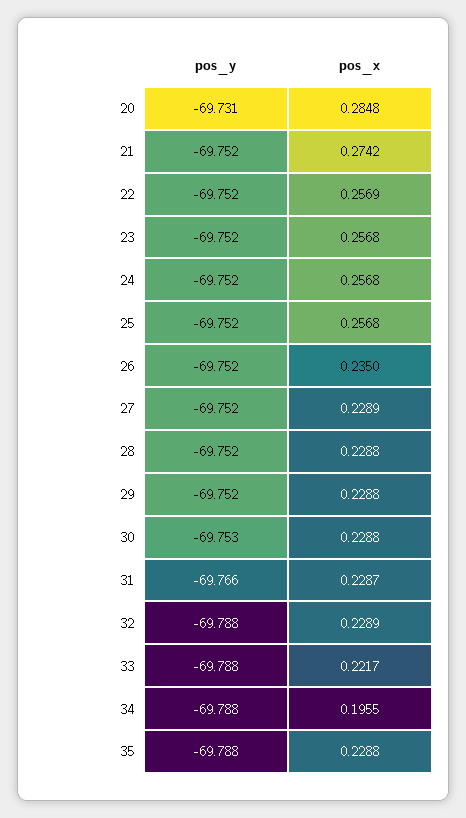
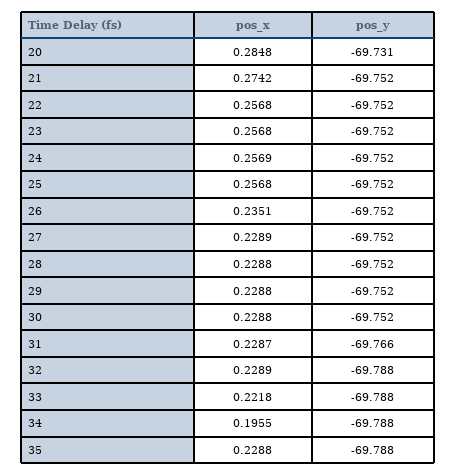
  {
    "pos_y": {
      "20": -69.731,
      "21": -69.752,
      "22": -69.752,
      "23": -69.752,
      "24": -69.752,
      "25": -69.752,
      "26": -69.752,
      "27": -69.752,
      "28": -69.752,
      "29": -69.752,
-     "30": -69.753,
+     "30": -69.752,
      "31": -69.766,
      "32": -69.788,
      "33": -69.788,
      "34": -69.788,
      "35": -69.788
    },
    "pos_x": {
      "20": 0.2848,
      "21": 0.2742,
-     "22": 0.2569,
+     "22": 0.2568,
      "23": 0.2568,
-     "24": 0.2568,
+     "24": 0.2569,
      "25": 0.2568,
-     "26": 0.235,
+     "26": 0.2351,
      "27": 0.2289,
      "28": 0.2288,
      "29": 0.2288,
      "30": 0.2288,
      "31": 0.2287,
      "32": 0.2289,
-     "33": 0.2217,
+     "33": 0.2218,
      "34": 0.1955,
      "35": 0.2288
    }
  }

